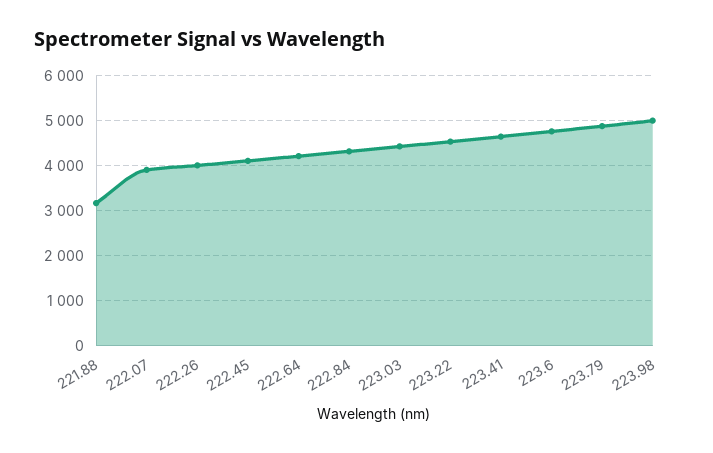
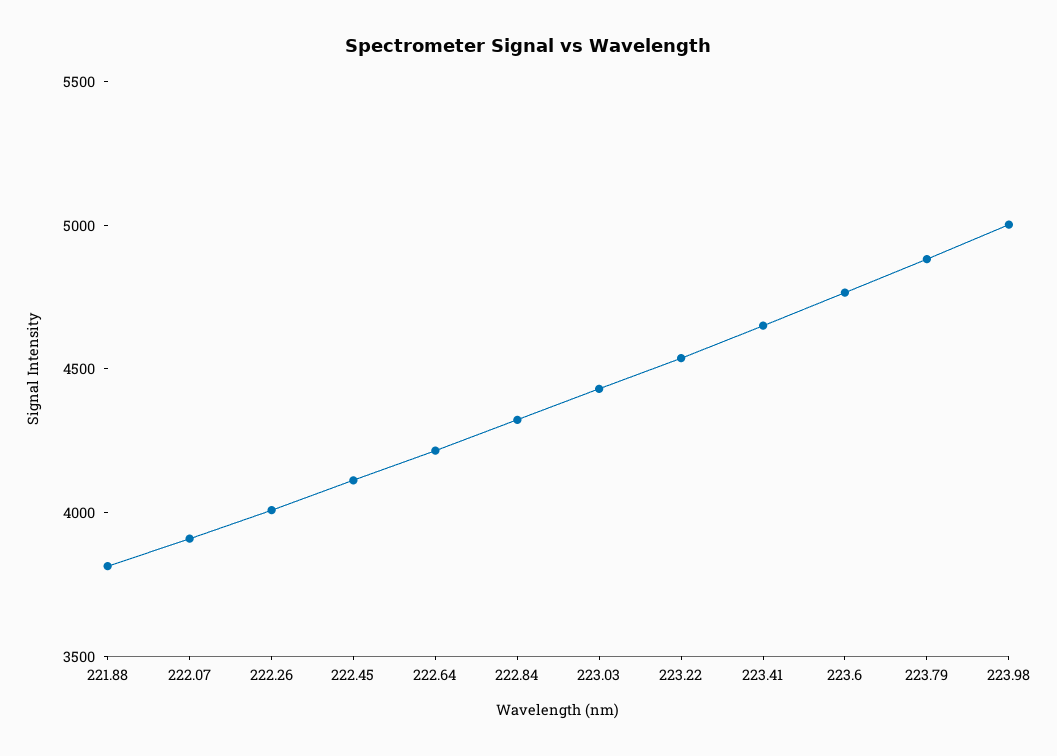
  {
-   "221.88": 3200,
+   "221.88": 3800,
    "222.07": 3900,
    "222.26": 4000,
    "222.45": 4100,
    "222.64": 4200,
    "222.84": 4300,
    "223.03": 4400,
    "223.22": 4500,
    "223.41": 4700,
    "223.6": 4800,
    "223.79": 4900,
    "223.98": 5000
  }

